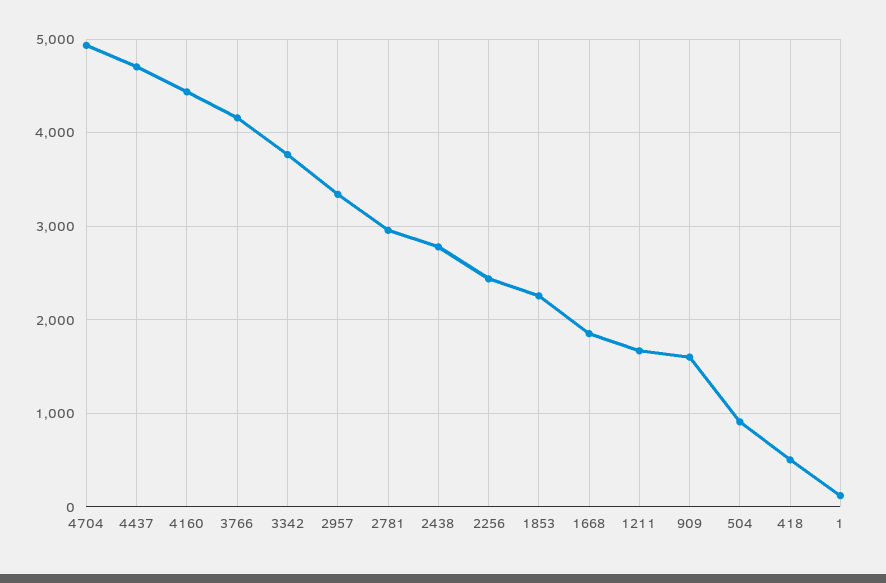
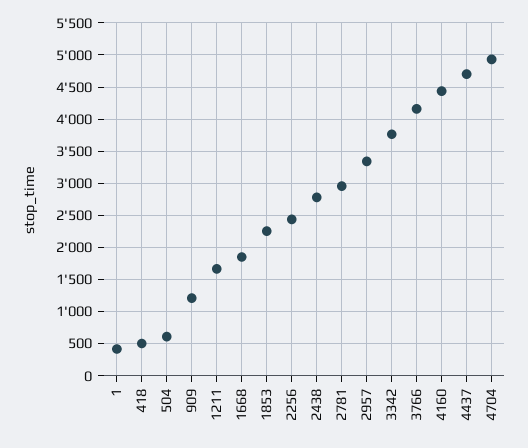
  {
    "4704": 4900,
    "4437": 4700,
    "4160": 4400,
    "3766": 4200,
    "3342": 3800,
    "2957": 3300,
    "2781": 3000,
    "2438": 2800,
    "2256": 2400,
    "1853": 2300,
    "1668": 1900,
    "1211": 1700,
-   "909": 1600,
+   "909": 1200,
-   "504": 900,
+   "504": 600,
    "418": 500,
-   "1": 100
+   "1": 400
  }

